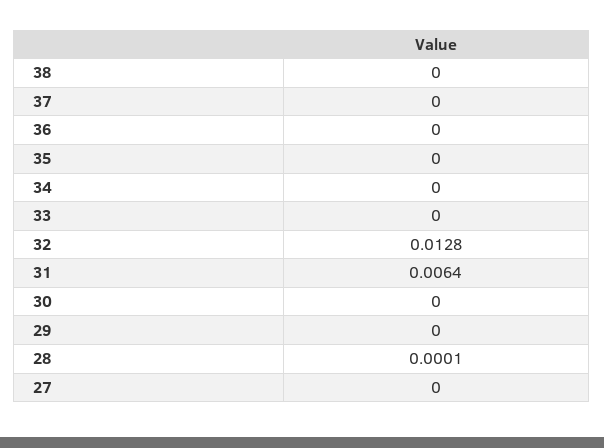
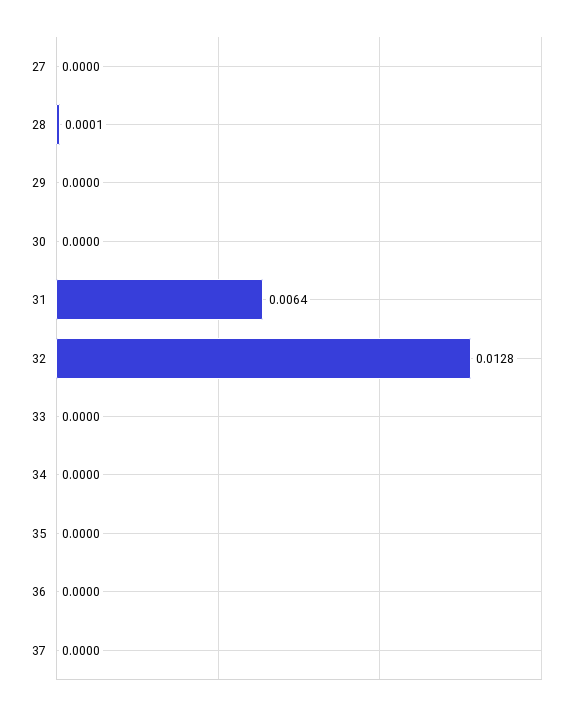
  {
-   "38": 0,
    "37": 0,
    "36": 0,
    "35": 0,
    "34": 0,
    "33": 0,
    "32": 0.0128,
    "31": 0.0064,
    "30": 0,
    "29": 0,
    "28": 0.0001,
    "27": 0
  }

